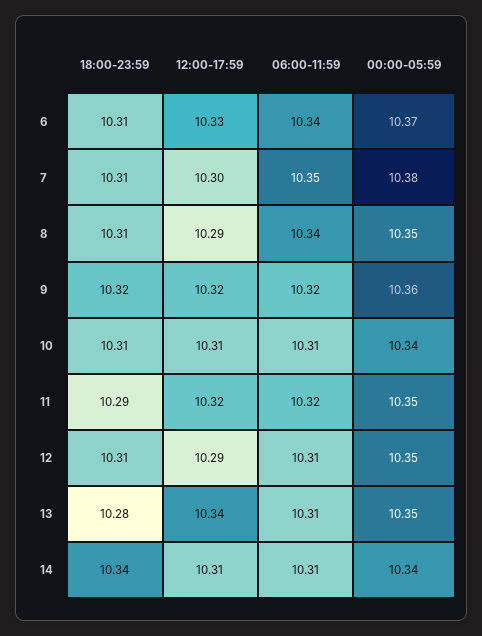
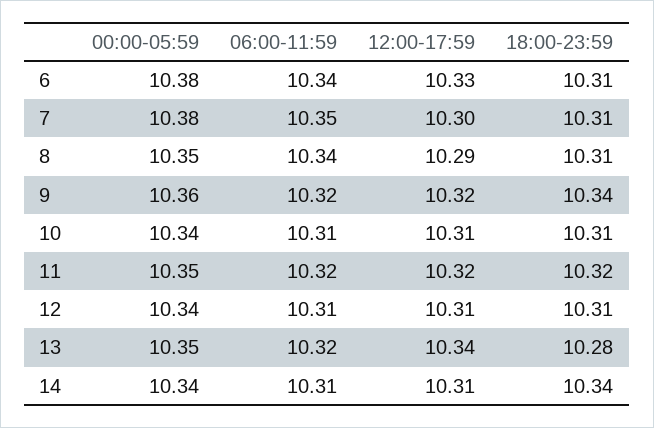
  {
    "18:00-23:59": {
      "6": 10.31,
      "7": 10.31,
      "8": 10.31,
-     "9": 10.32,
+     "9": 10.34,
      "10": 10.31,
-     "11": 10.29,
+     "11": 10.32,
      "12": 10.31,
      "13": 10.28,
      "14": 10.34
    },
    "12:00-17:59": {
      "6": 10.33,
      "7": 10.3,
      "8": 10.29,
      "9": 10.32,
      "10": 10.31,
      "11": 10.32,
-     "12": 10.29,
+     "12": 10.31,
      "13": 10.34,
      "14": 10.31
    },
    "06:00-11:59": {
      "6": 10.34,
      "7": 10.35,
      "8": 10.34,
      "9": 10.32,
      "10": 10.31,
      "11": 10.32,
      "12": 10.31,
-     "13": 10.31,
+     "13": 10.32,
      "14": 10.31
    },
    "00:00-05:59": {
-     "6": 10.37,
+     "6": 10.38,
      "7": 10.38,
      "8": 10.35,
      "9": 10.36,
      "10": 10.34,
      "11": 10.35,
-     "12": 10.35,
+     "12": 10.34,
      "13": 10.35,
      "14": 10.34
    }
  }

